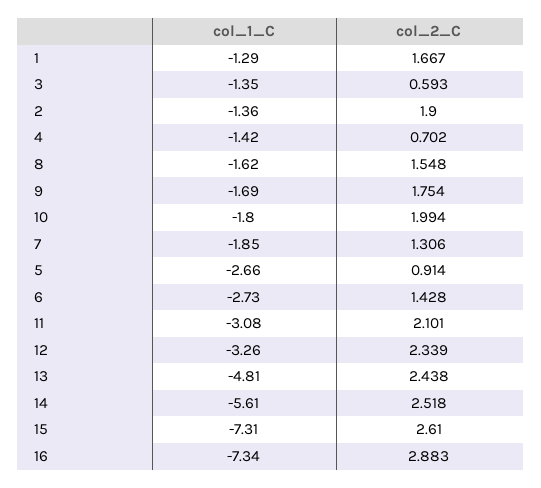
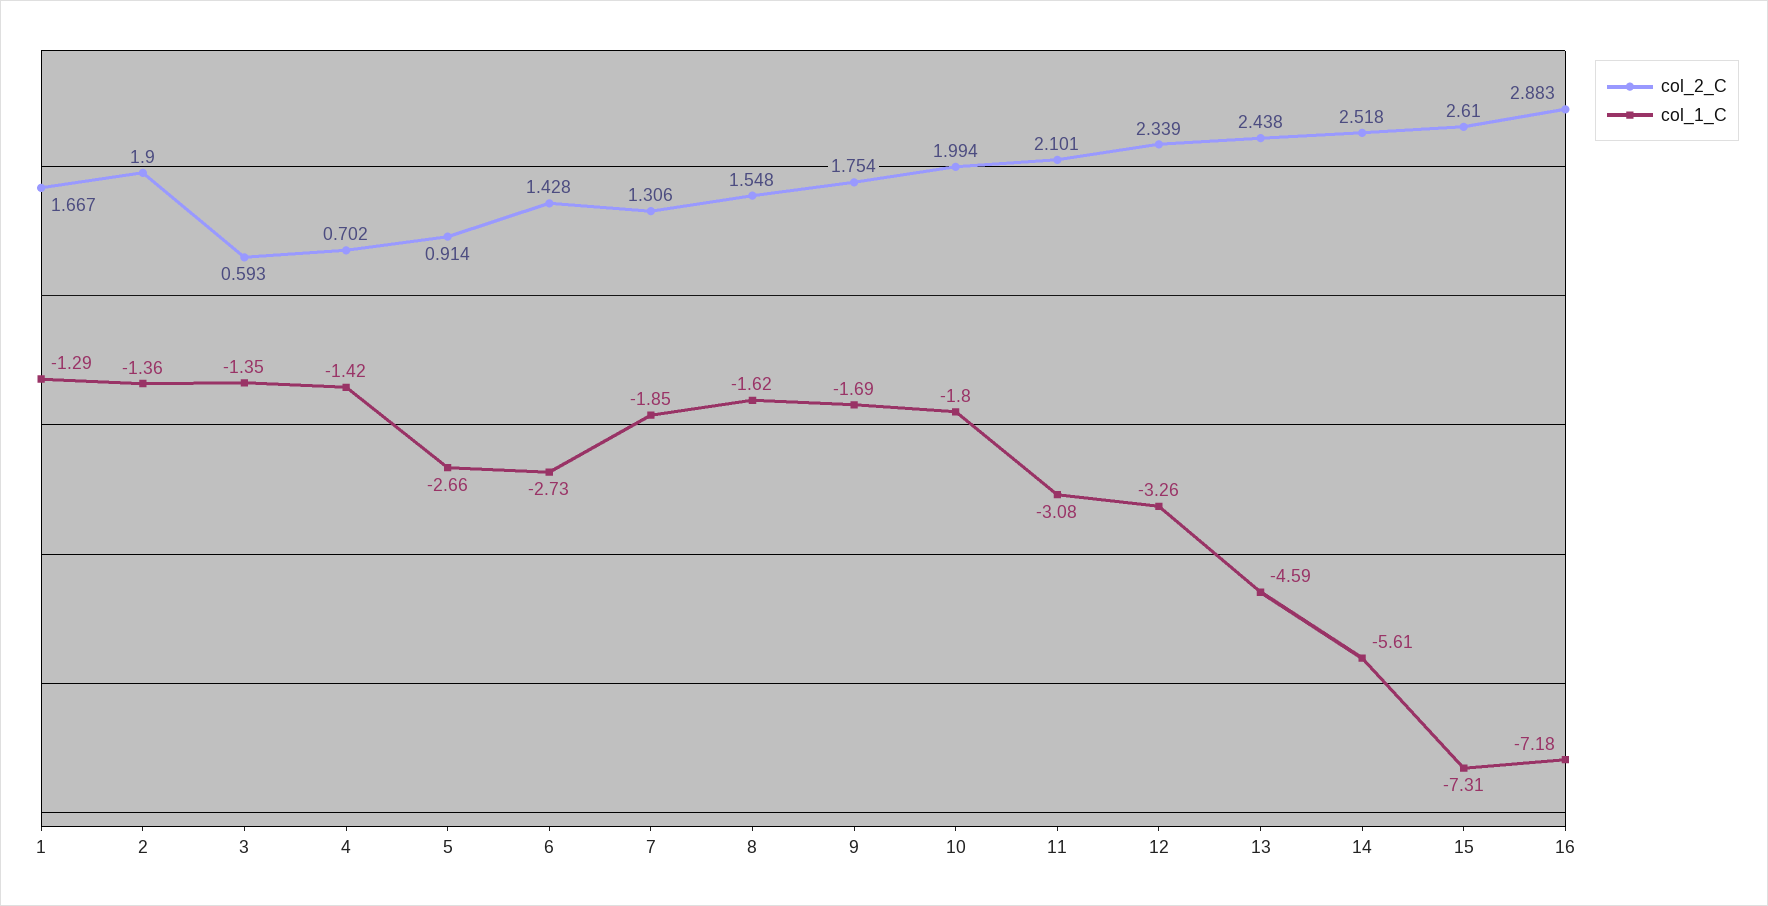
  {
    "col_1_C": {
      "1": -1.29,
      "3": -1.35,
      "2": -1.36,
      "4": -1.42,
      "8": -1.62,
      "9": -1.69,
      "10": -1.8,
      "7": -1.85,
      "5": -2.66,
      "6": -2.73,
      "11": -3.08,
      "12": -3.26,
-     "13": -4.81,
+     "13": -4.59,
      "14": -5.61,
      "15": -7.31,
-     "16": -7.34
+     "16": -7.18
    },
    "col_2_C": {
      "1": 1.667,
      "3": 0.593,
      "2": 1.9,
      "4": 0.702,
      "8": 1.548,
      "9": 1.754,
      "10": 1.994,
      "7": 1.306,
      "5": 0.914,
      "6": 1.428,
      "11": 2.101,
      "12": 2.339,
      "13": 2.438,
      "14": 2.518,
      "15": 2.61,
      "16": 2.883
    }
  }

